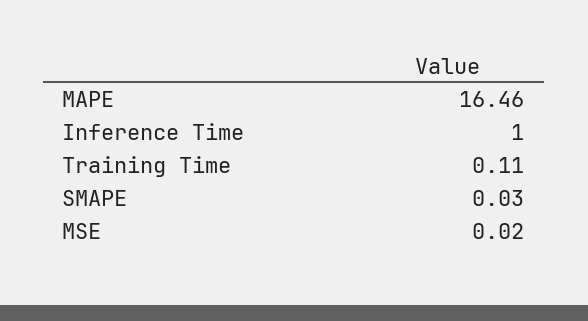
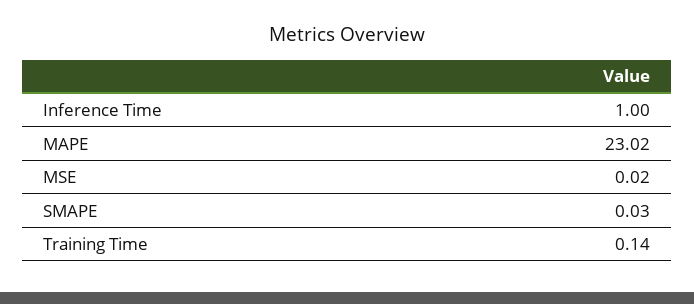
  {
-   "MAPE": 16.46,
+   "MAPE": 23.02,
    "Inference Time": 1,
-   "Training Time": 0.11,
+   "Training Time": 0.14,
    "SMAPE": 0.03,
    "MSE": 0.02
  }

